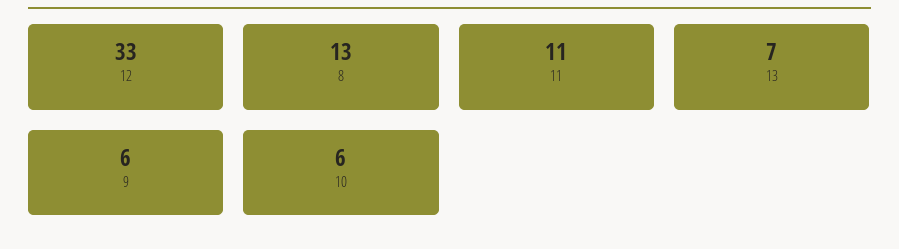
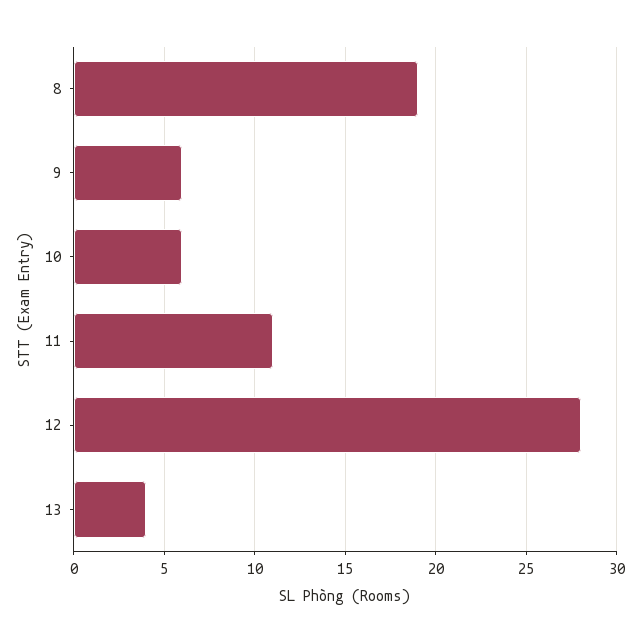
  {
-   "12": 33,
+   "12": 28,
-   "8": 13,
+   "8": 19,
    "11": 11,
-   "13": 7,
+   "13": 4,
    "9": 6,
    "10": 6
  }

